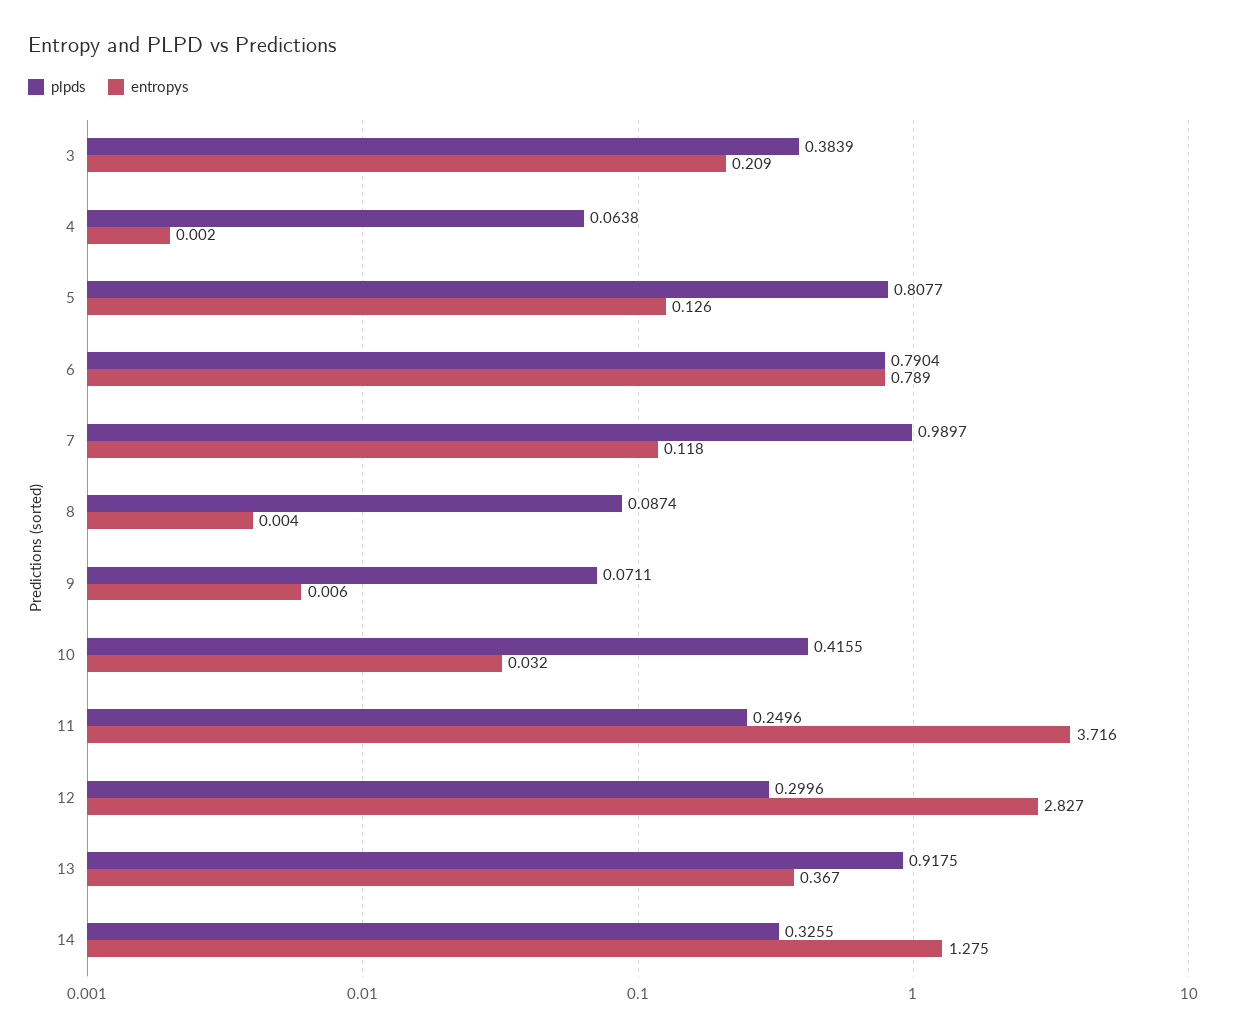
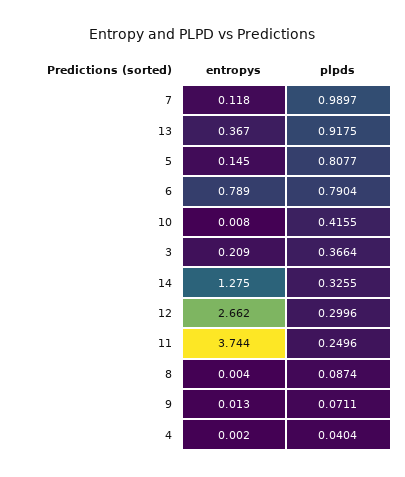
  {
    "plpds": {
-     "3": 0.3839,
+     "3": 0.3664,
-     "4": 0.0638,
+     "4": 0.0404,
      "5": 0.8077,
      "6": 0.7904,
      "7": 0.9897,
      "8": 0.0874,
      "9": 0.0711,
      "10": 0.4155,
      "11": 0.2496,
      "12": 0.2996,
      "13": 0.9175,
      "14": 0.3255
    },
    "entropys": {
      "3": 0.209,
      "4": 0.002,
-     "5": 0.126,
+     "5": 0.145,
      "6": 0.789,
      "7": 0.118,
      "8": 0.004,
-     "9": 0.006,
+     "9": 0.013,
-     "10": 0.032,
+     "10": 0.008,
-     "11": 3.716,
+     "11": 3.744,
-     "12": 2.827,
+     "12": 2.662,
      "13": 0.367,
      "14": 1.275
    }
  }

